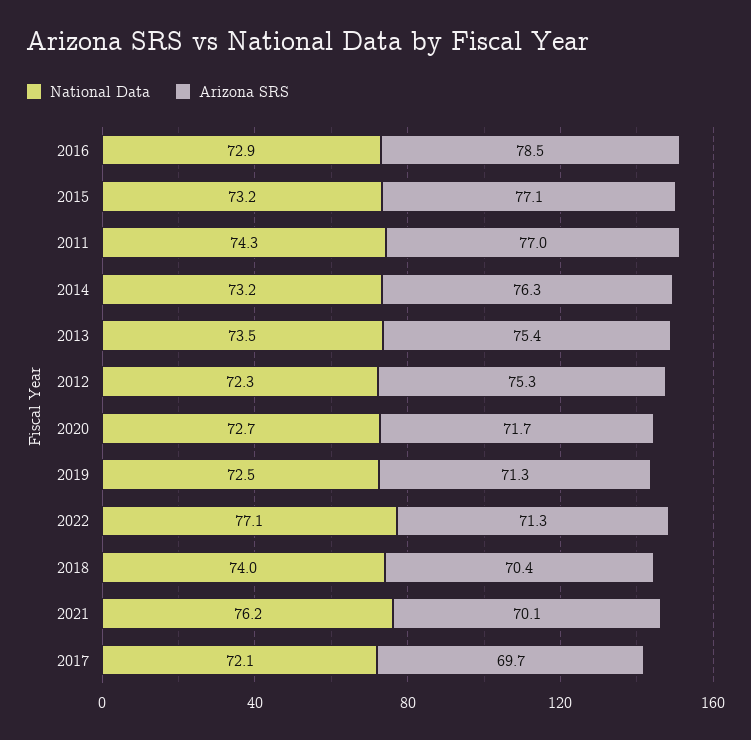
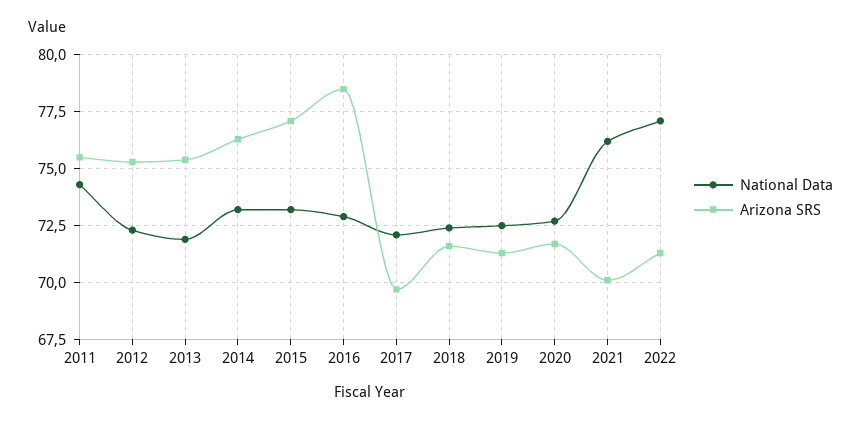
  {
    "National Data": {
      "2016": 72.9,
      "2015": 73.2,
      "2011": 74.3,
      "2014": 73.2,
-     "2013": 73.5,
+     "2013": 72,
      "2012": 72.3,
      "2020": 72.7,
      "2019": 72.5,
      "2022": 77.1,
-     "2018": 74,
+     "2018": 72.5,
      "2021": 76.2,
      "2017": 72.1
    },
    "Arizona SRS": {
      "2016": 78.5,
      "2015": 77.1,
-     "2011": 77,
+     "2011": 75.5,
      "2014": 76.3,
      "2013": 75.4,
      "2012": 75.3,
      "2020": 71.7,
      "2019": 71.3,
      "2022": 71.3,
-     "2018": 70.4,
+     "2018": 71.5,
      "2021": 70.1,
      "2017": 69.7
    }
  }

